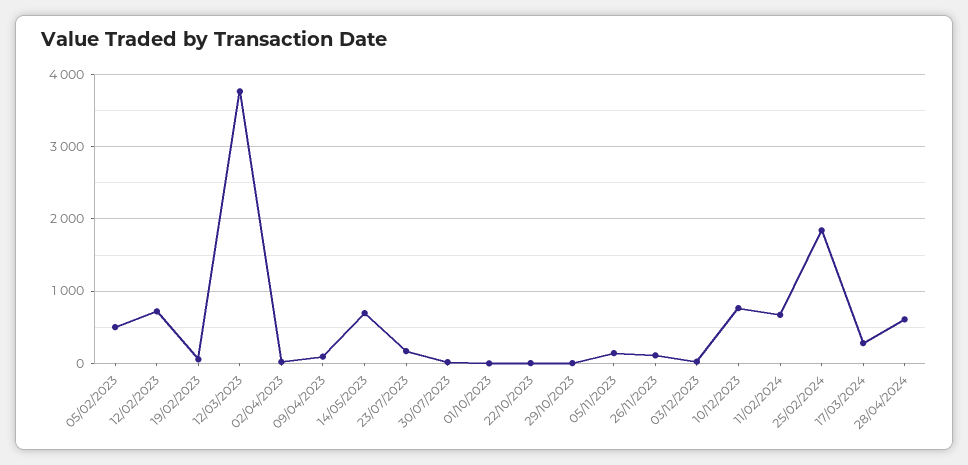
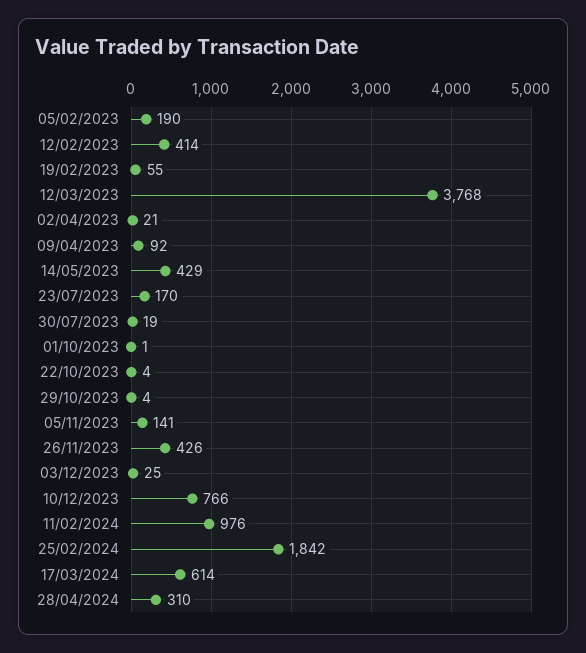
  {
-   "05/02/2023": 500,
+   "05/02/2023": 190,
-   "12/02/2023": 700,
+   "12/02/2023": 414,
    "19/02/2023": 55,
    "12/03/2023": 3768,
    "02/04/2023": 21,
    "09/04/2023": 92,
-   "14/05/2023": 700,
+   "14/05/2023": 429,
    "23/07/2023": 170,
    "30/07/2023": 19,
    "01/10/2023": 1,
    "22/10/2023": 4,
    "29/10/2023": 4,
    "05/11/2023": 141,
-   "26/11/2023": 100,
+   "26/11/2023": 426,
    "03/12/2023": 25,
    "10/12/2023": 766,
-   "11/02/2024": 700,
+   "11/02/2024": 976,
    "25/02/2024": 1842,
-   "17/03/2024": 300,
+   "17/03/2024": 614,
-   "28/04/2024": 600
+   "28/04/2024": 310
  }

